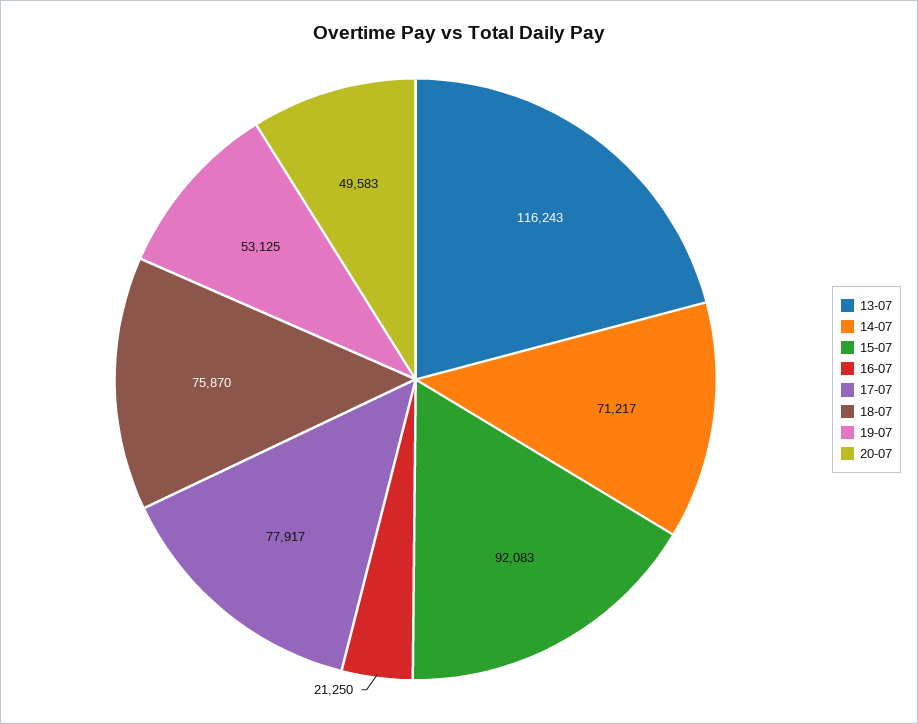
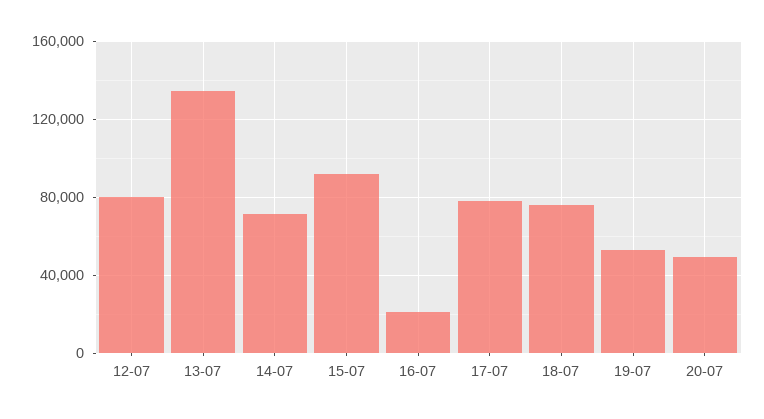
  {
-   "13-07": 116243,
+   "13-07": 135000,
    "14-07": 71217,
    "15-07": 92083,
    "16-07": 21250,
    "17-07": 77917,
    "18-07": 75870,
    "19-07": 53125,
-   "20-07": 49583
+   "20-07": 49583,
+   "12-07": 80000
  }

